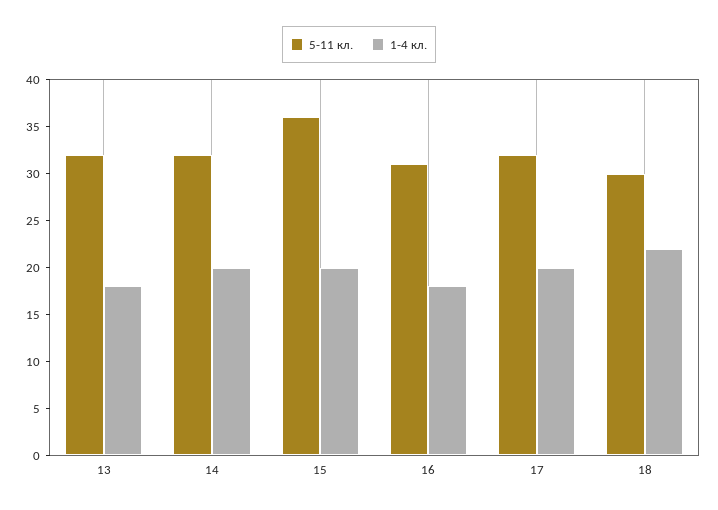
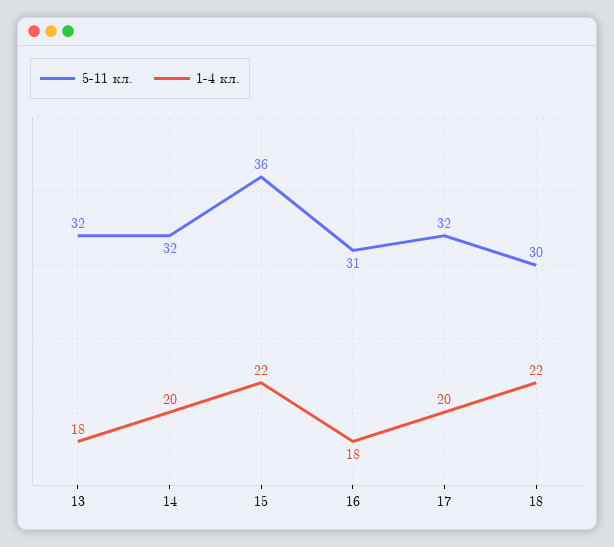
  {
    "5-11 кл.": {
      "13": 32,
      "14": 32,
      "15": 36,
      "16": 31,
      "17": 32,
      "18": 30
    },
    "1-4 кл.": {
      "13": 18,
      "14": 20,
-     "15": 20,
+     "15": 22,
      "16": 18,
      "17": 20,
      "18": 22
    }
  }

